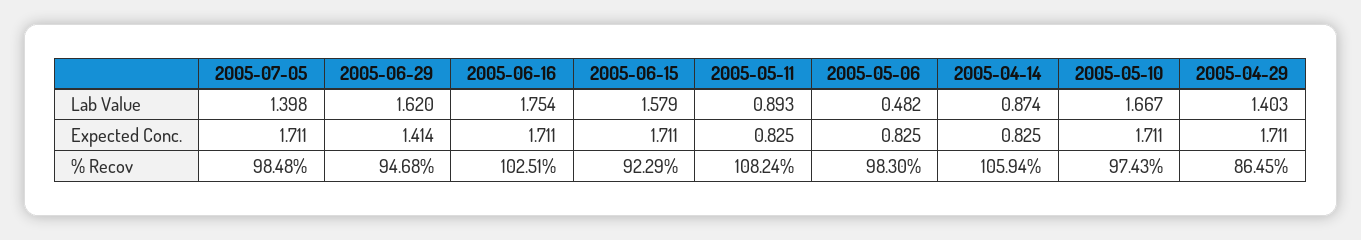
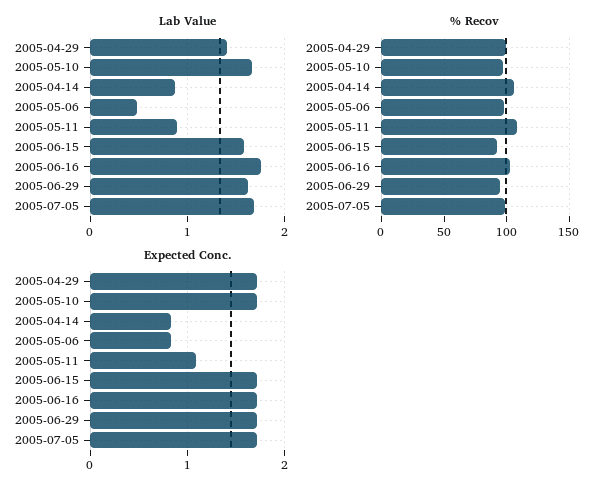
  {
    "Lab Value": {
-     "2005-07-05": 1.398,
+     "2005-07-05": 1.7,
      "2005-06-29": 1.62,
      "2005-06-16": 1.754,
      "2005-06-15": 1.579,
      "2005-05-11": 0.893,
      "2005-05-06": 0.482,
      "2005-04-14": 0.874,
      "2005-05-10": 1.667,
      "2005-04-29": 1.403
    },
    "Expected Conc.": {
      "2005-07-05": 1.711,
-     "2005-06-29": 1.414,
+     "2005-06-29": 1.7,
      "2005-06-16": 1.711,
      "2005-06-15": 1.711,
-     "2005-05-11": 0.825,
+     "2005-05-11": 1.1,
      "2005-05-06": 0.825,
      "2005-04-14": 0.825,
      "2005-05-10": 1.711,
      "2005-04-29": 1.711
    },
    "% Recov": {
      "2005-07-05": 98.48,
      "2005-06-29": 94.68,
      "2005-06-16": 102.51,
      "2005-06-15": 92.29,
      "2005-05-11": 108.24,
      "2005-05-06": 98.3,
      "2005-04-14": 105.94,
      "2005-05-10": 97.43,
-     "2005-04-29": 86.45
+     "2005-04-29": 100
    }
  }

